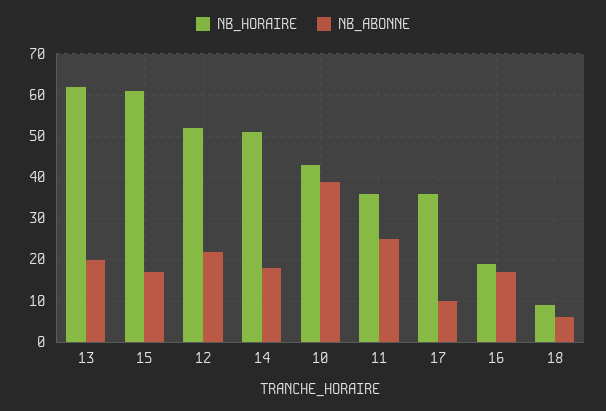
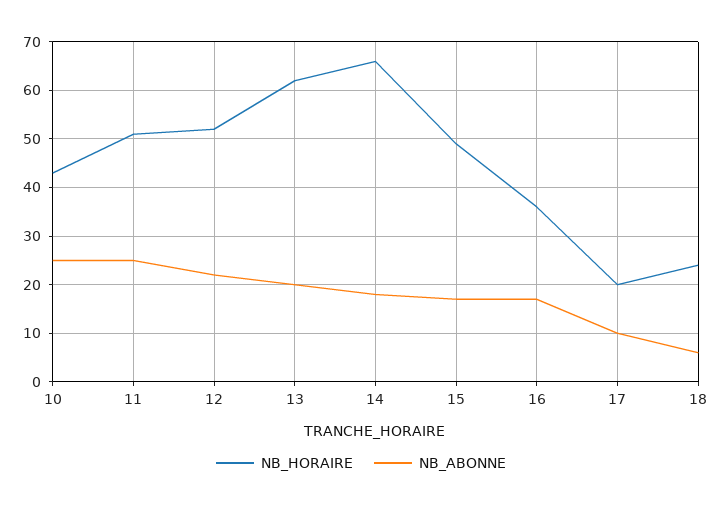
  {
    "NB_HORAIRE": {
      "13": 60,
-     "15": 60,
+     "15": 50,
      "12": 50,
-     "14": 50,
+     "14": 65,
      "10": 45,
-     "11": 35,
+     "11": 50,
-     "17": 35,
+     "17": 20,
-     "16": 20,
+     "16": 35,
-     "18": 10
+     "18": 25
    },
    "NB_ABONNE": {
      "13": 20,
      "15": 15,
      "12": 20,
      "14": 20,
-     "10": 40,
+     "10": 25,
      "11": 25,
      "17": 10,
      "16": 15,
      "18": 5
    }
  }

